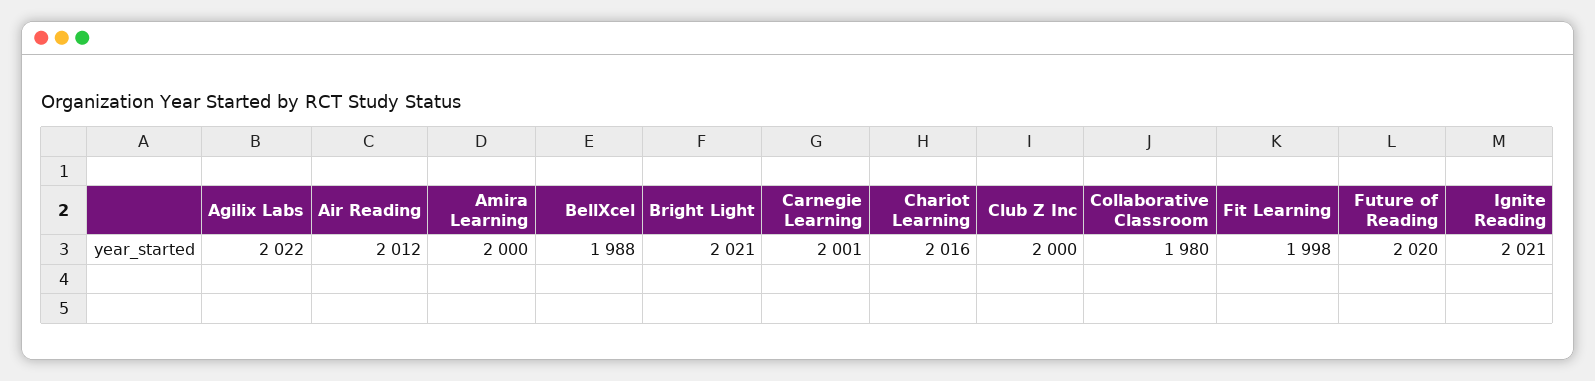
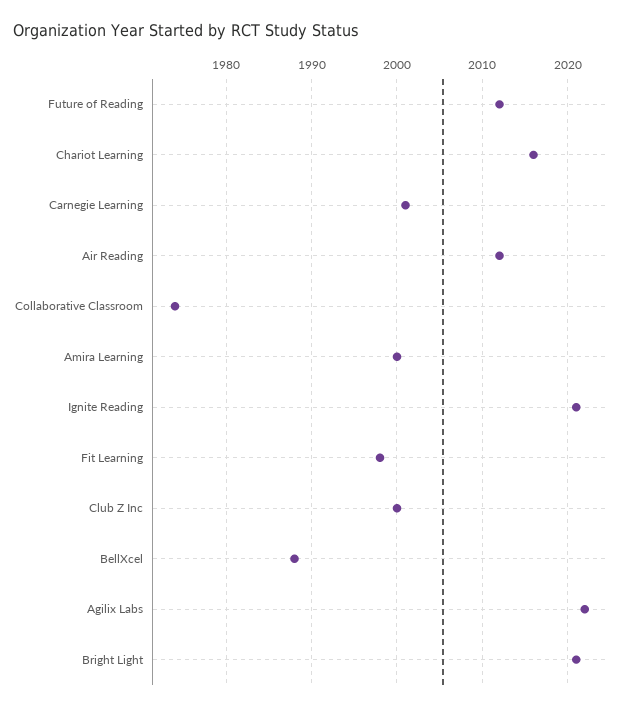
  {
    "Agilix Labs": 2022,
    "Air Reading": 2012,
    "Amira Learning": 2000,
    "BellXcel": 1988,
    "Bright Light": 2021,
    "Carnegie Learning": 2001,
    "Chariot Learning": 2016,
    "Club Z Inc": 2000,
-   "Collaborative Classroom": 1980,
+   "Collaborative Classroom": 1974,
    "Fit Learning": 1998,
-   "Future of Reading": 2020,
+   "Future of Reading": 2012,
    "Ignite Reading": 2021
  }

